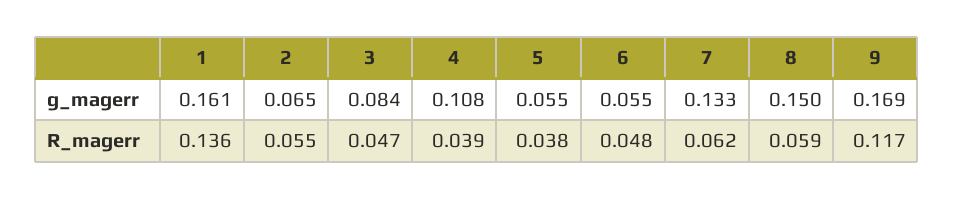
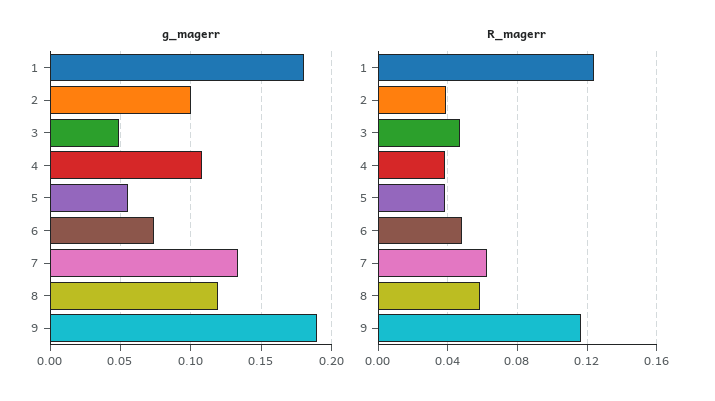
  {
    "g_magerr": {
-     "1": 0.161,
+     "1": 0.18,
-     "2": 0.065,
+     "2": 0.1,
-     "3": 0.084,
+     "3": 0.05,
      "4": 0.108,
      "5": 0.055,
-     "6": 0.055,
+     "6": 0.075,
      "7": 0.133,
-     "8": 0.15,
+     "8": 0.12,
-     "9": 0.169
+     "9": 0.19
    },
    "R_magerr": {
-     "1": 0.136,
+     "1": 0.125,
-     "2": 0.055,
+     "2": 0.04,
      "3": 0.047,
      "4": 0.039,
      "5": 0.038,
      "6": 0.048,
      "7": 0.062,
      "8": 0.059,
      "9": 0.117
    }
  }

